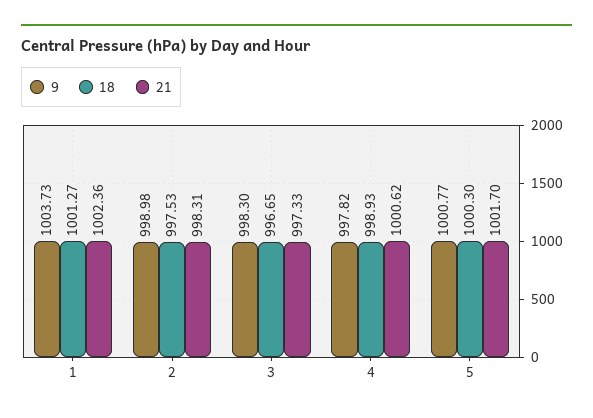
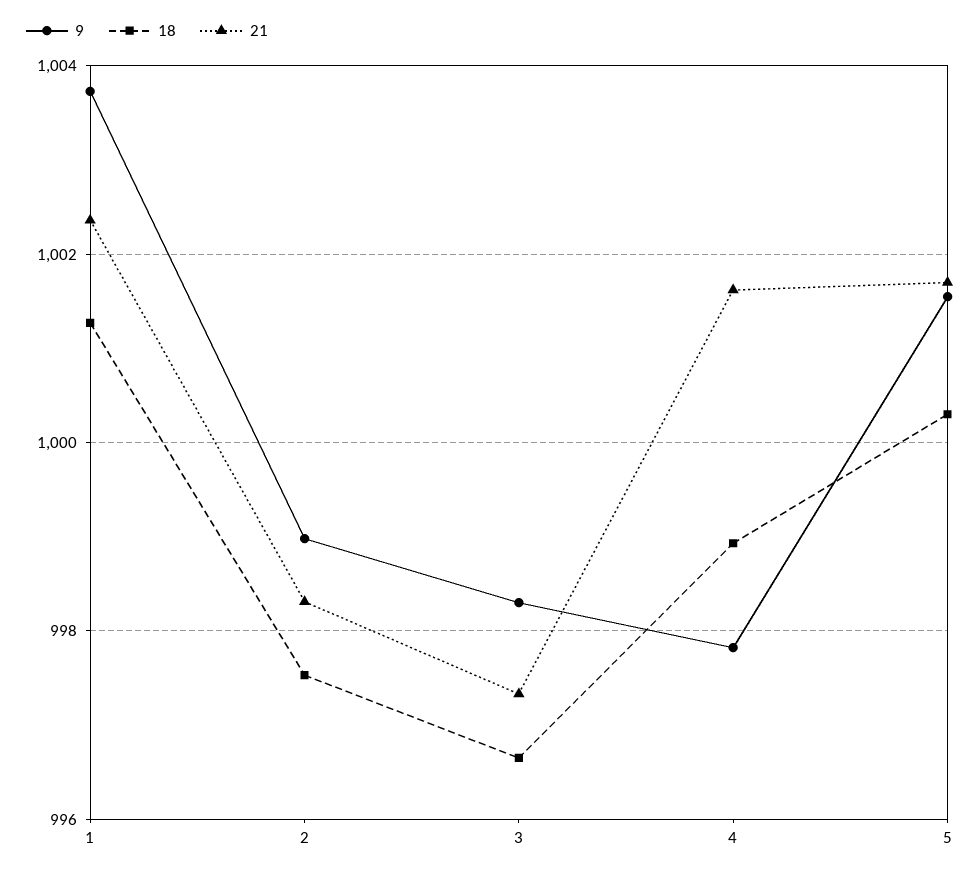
  {
    "9": {
      "1": 1003.73,
      "2": 998.98,
      "3": 998.3,
      "4": 997.82,
-     "5": 1000.77
+     "5": 1001.6
    },
    "18": {
      "1": 1001.27,
      "2": 997.53,
      "3": 996.65,
      "4": 998.93,
      "5": 1000.3
    },
    "21": {
      "1": 1002.36,
      "2": 998.31,
      "3": 997.33,
-     "4": 1000.62,
+     "4": 1001.6,
      "5": 1001.7
    }
  }

